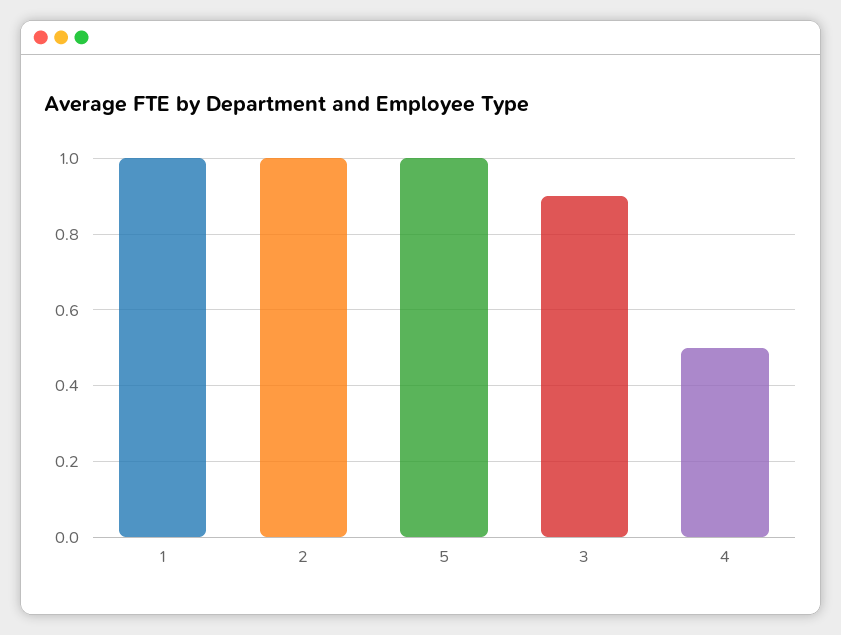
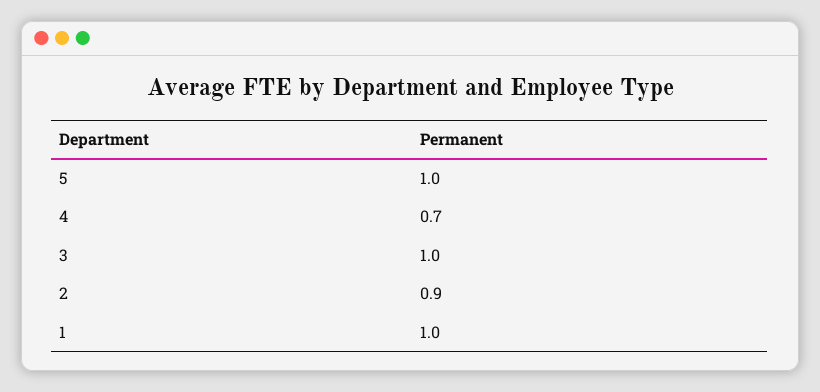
  {
    "1": 1,
-   "2": 1,
+   "2": 0.9,
    "5": 1,
-   "3": 0.9,
+   "3": 1,
-   "4": 0.5
+   "4": 0.7
  }

